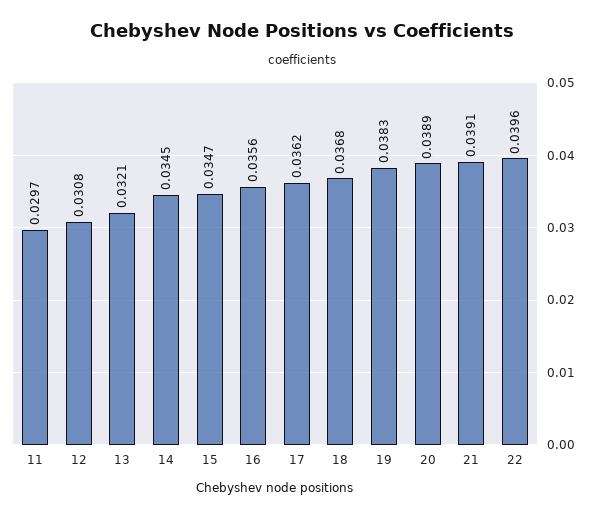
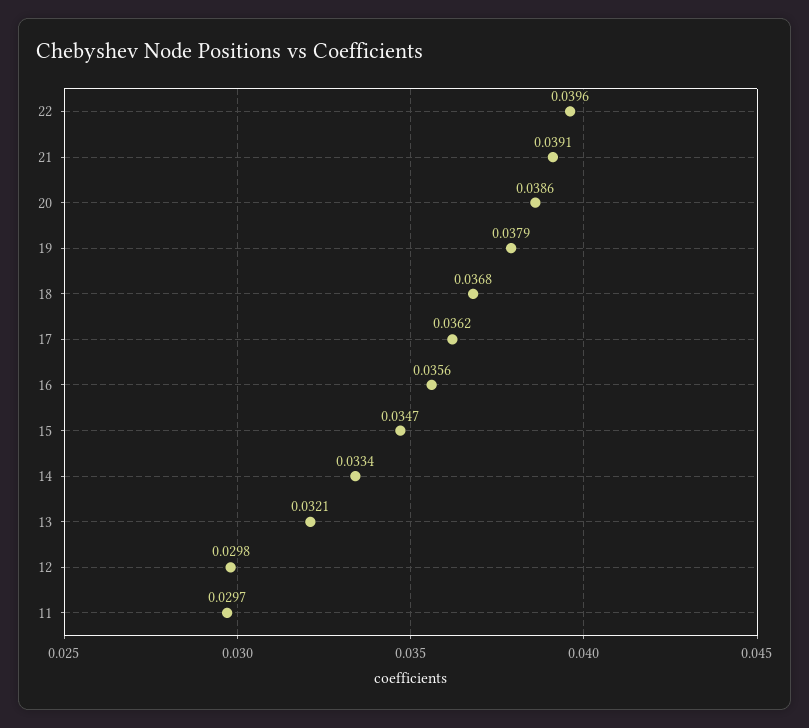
  {
    "11": 0.0297,
-   "12": 0.0308,
+   "12": 0.0298,
    "13": 0.0321,
-   "14": 0.0345,
+   "14": 0.0334,
    "15": 0.0347,
    "16": 0.0356,
    "17": 0.0362,
    "18": 0.0368,
-   "19": 0.0383,
+   "19": 0.0379,
-   "20": 0.0389,
+   "20": 0.0386,
    "21": 0.0391,
    "22": 0.0396
  }

